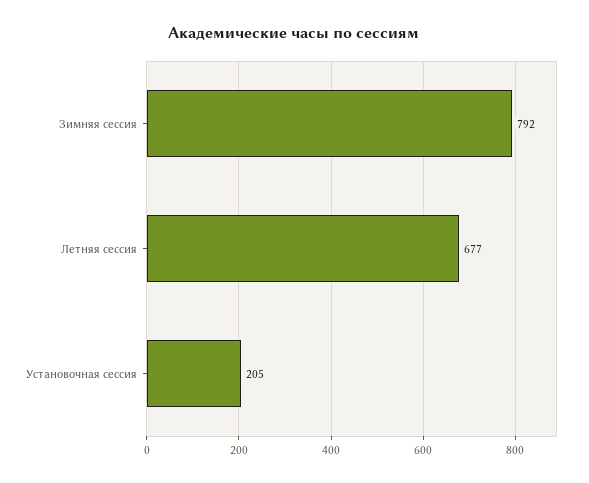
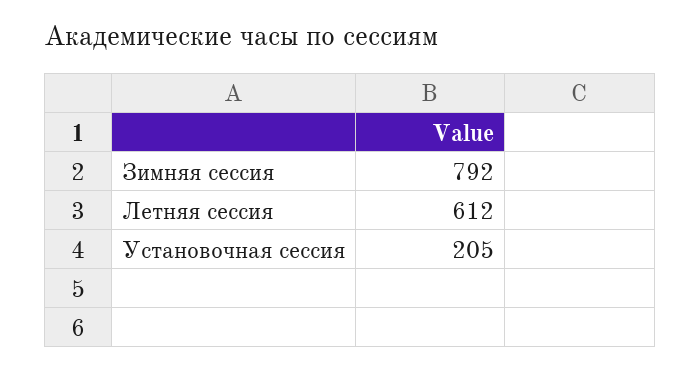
  {
    "Зимняя сессия": 792,
-   "Летняя сессия": 677,
+   "Летняя сессия": 612,
    "Установочная сессия": 205
  }

